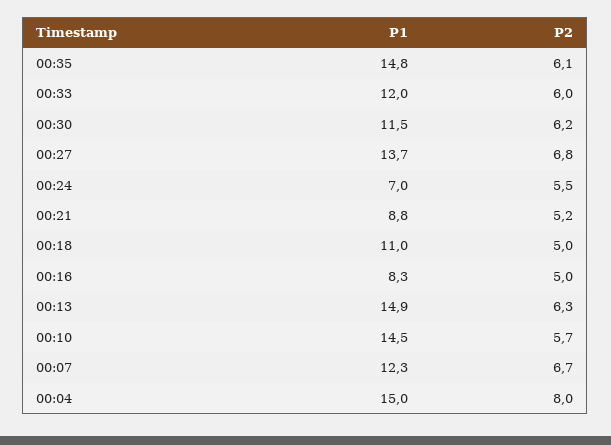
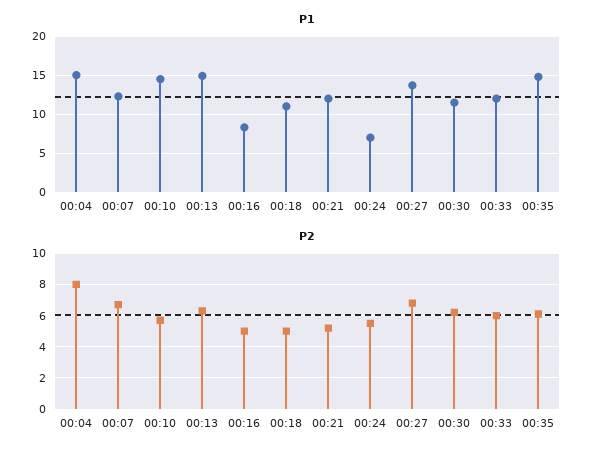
  {
    "P1": {
      "00:35": 14.8,
      "00:33": 12,
      "00:30": 11.5,
      "00:27": 13.7,
      "00:24": 7,
-     "00:21": 8.8,
+     "00:21": 12,
      "00:18": 11,
      "00:16": 8.3,
      "00:13": 14.9,
      "00:10": 14.5,
      "00:07": 12.3,
      "00:04": 15
    },
    "P2": {
      "00:35": 6.1,
      "00:33": 6,
      "00:30": 6.2,
      "00:27": 6.8,
      "00:24": 5.5,
      "00:21": 5.2,
      "00:18": 5,
      "00:16": 5,
      "00:13": 6.3,
      "00:10": 5.7,
      "00:07": 6.7,
      "00:04": 8
    }
  }

